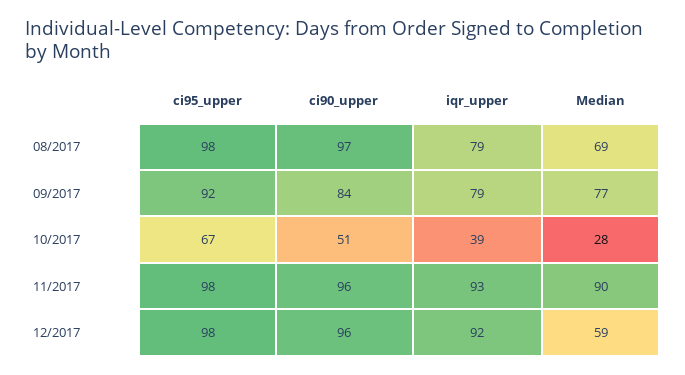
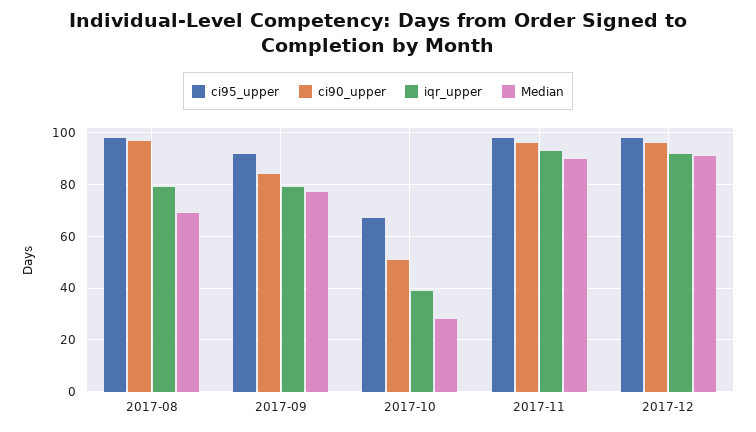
  {
    "ci95_upper": {
      "08/2017": 98,
      "09/2017": 92,
      "10/2017": 67,
      "11/2017": 98,
      "12/2017": 98
    },
    "ci90_upper": {
      "08/2017": 97,
      "09/2017": 84,
      "10/2017": 51,
      "11/2017": 96,
      "12/2017": 96
    },
    "iqr_upper": {
      "08/2017": 79,
      "09/2017": 79,
      "10/2017": 39,
      "11/2017": 93,
      "12/2017": 92
    },
    "Median": {
      "08/2017": 69,
      "09/2017": 77,
      "10/2017": 28,
      "11/2017": 90,
-     "12/2017": 59
+     "12/2017": 90
    }
  }

